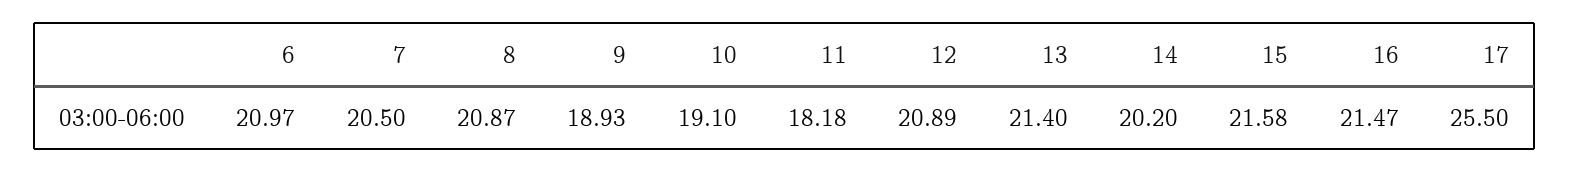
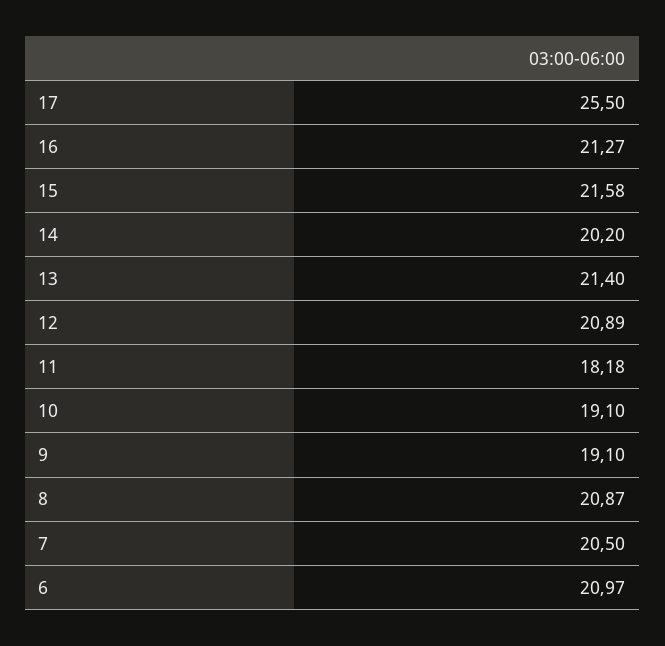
  {
    "6": 20.97,
    "7": 20.5,
    "8": 20.87,
-   "9": 18.93,
+   "9": 19.1,
    "10": 19.1,
    "11": 18.18,
    "12": 20.89,
    "13": 21.4,
    "14": 20.2,
    "15": 21.58,
-   "16": 21.47,
+   "16": 21.27,
    "17": 25.5
  }

